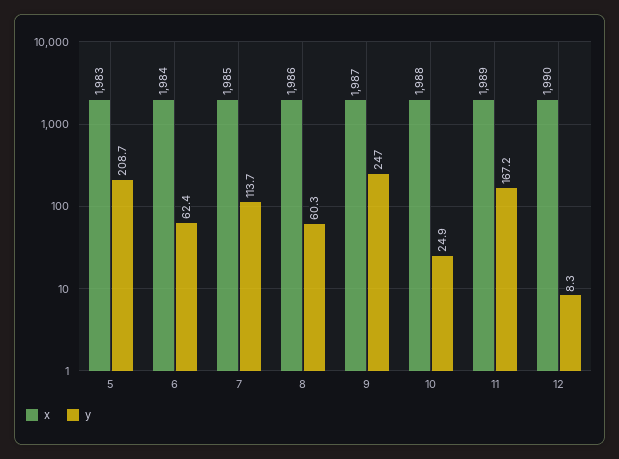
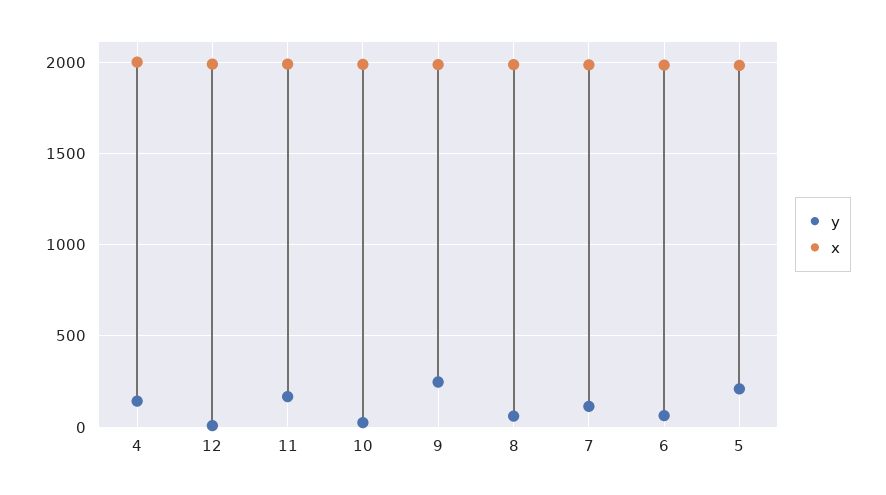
  {
    "x": {
      "5": 1983,
      "6": 1984,
      "7": 1985,
      "8": 1986,
      "9": 1987,
      "10": 1988,
      "11": 1989,
-     "12": 1990
+     "12": 1990,
+     "4": 2000
    },
    "y": {
      "5": 208.7,
      "6": 62.4,
      "7": 113.7,
      "8": 60.3,
      "9": 247,
      "10": 24.9,
      "11": 167.2,
-     "12": 8.3
+     "12": 8.3,
+     "4": 150
    }
  }

